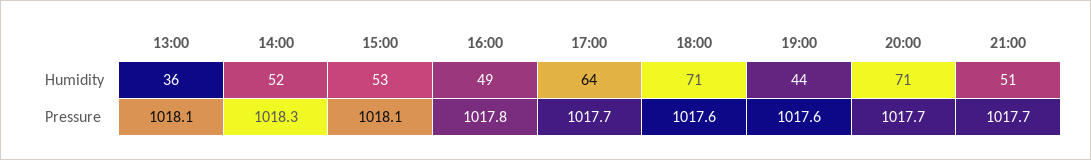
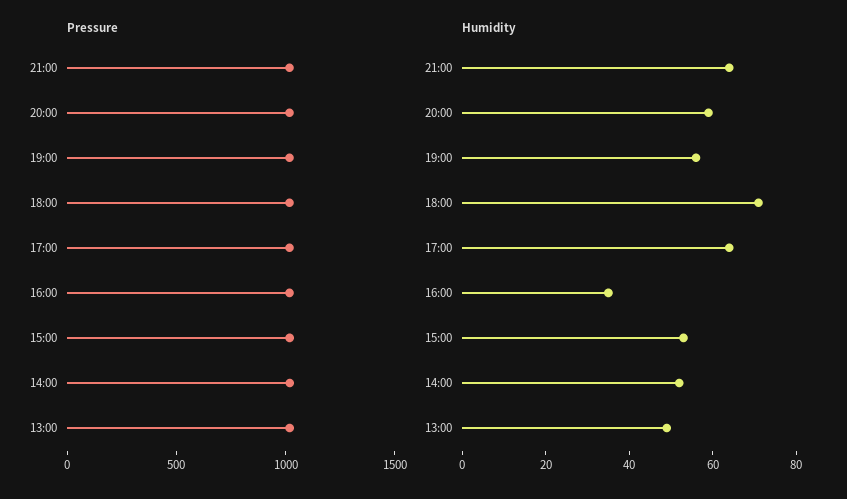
  {
    "Humidity": {
-     "13:00": 36,
+     "13:00": 50,
      "14:00": 52,
      "15:00": 53,
-     "16:00": 49,
+     "16:00": 35,
      "17:00": 64,
      "18:00": 71,
-     "19:00": 44,
+     "19:00": 55,
-     "20:00": 71,
+     "20:00": 60,
-     "21:00": 51
+     "21:00": 65
    },
    "Pressure": {
      "13:00": 1018.1,
      "14:00": 1018.3,
      "15:00": 1018.1,
      "16:00": 1017.8,
      "17:00": 1017.7,
      "18:00": 1017.6,
      "19:00": 1017.6,
      "20:00": 1017.7,
      "21:00": 1017.7
    }
  }

